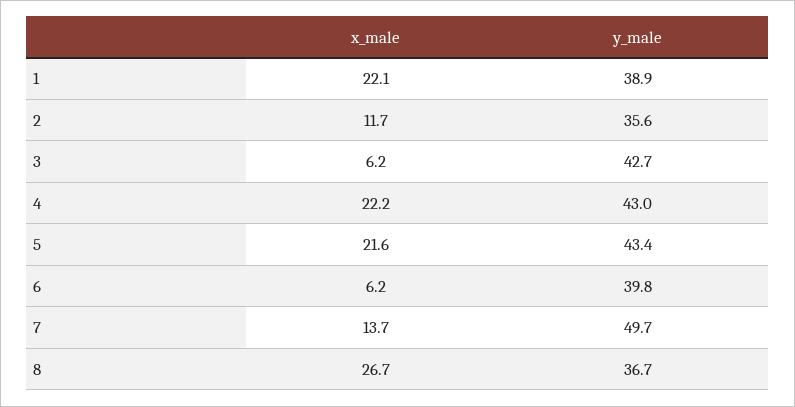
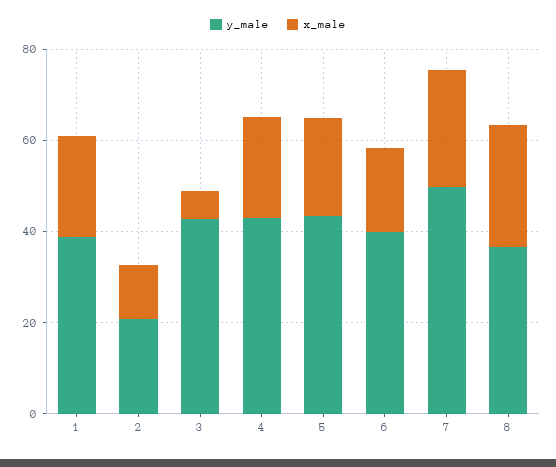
  {
    "x_male": {
      "1": 22.1,
      "2": 11.7,
      "3": 6.2,
      "4": 22.2,
      "5": 21.6,
-     "6": 6.2,
+     "6": 20,
-     "7": 13.7,
+     "7": 25,
      "8": 26.7
    },
    "y_male": {
      "1": 38.9,
-     "2": 35.6,
+     "2": 20,
      "3": 42.7,
      "4": 43,
      "5": 43.4,
      "6": 39.8,
      "7": 49.7,
      "8": 36.7
    }
  }

